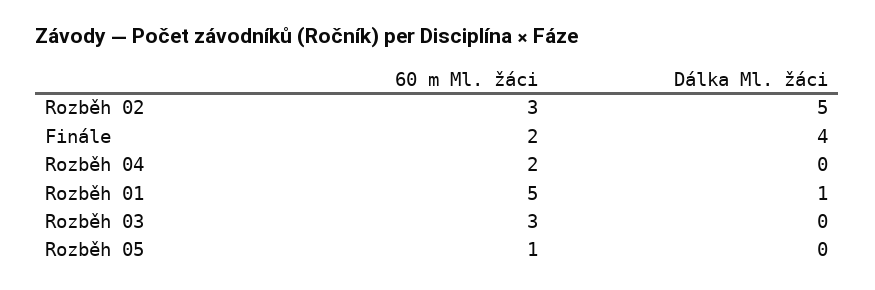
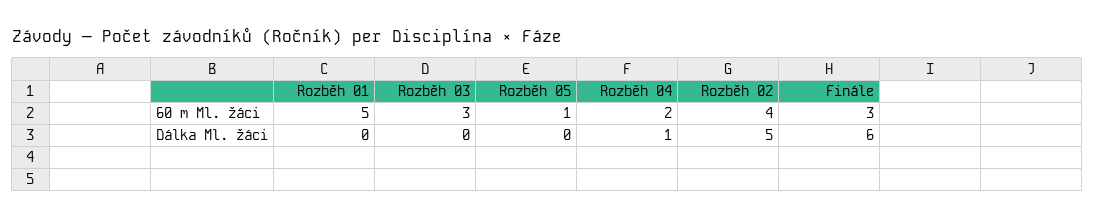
  {
    "60 m Ml. žáci": {
-     "Rozběh 02": 3,
+     "Rozběh 02": 4,
-     "Finále": 2,
+     "Finále": 3,
      "Rozběh 04": 2,
      "Rozběh 01": 5,
      "Rozběh 03": 3,
      "Rozběh 05": 1
    },
    "Dálka Ml. žáci": {
      "Rozběh 02": 5,
-     "Finále": 4,
+     "Finále": 6,
-     "Rozběh 04": 0,
+     "Rozběh 04": 1,
-     "Rozběh 01": 1,
+     "Rozběh 01": 0,
      "Rozběh 03": 0,
      "Rozběh 05": 0
    }
  }

